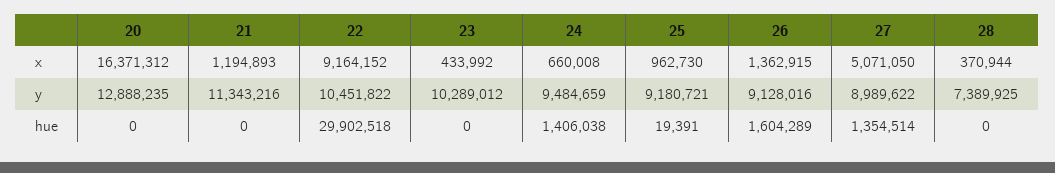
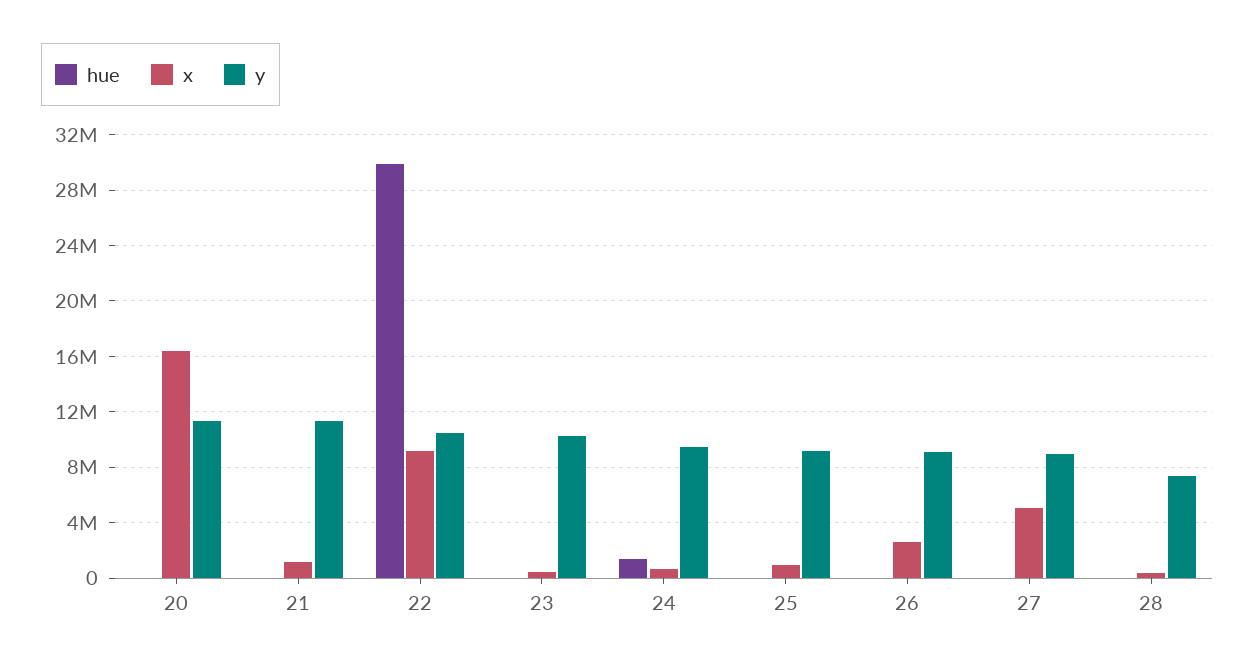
  {
    "x": {
      "20": 16371312,
      "21": 1194893,
      "22": 9164152,
      "23": 433992,
      "24": 660008,
      "25": 962730,
-     "26": 1362915,
+     "26": 2500000,
      "27": 5071050,
      "28": 370944
    },
    "y": {
-     "20": 12888235,
+     "20": 11500000,
      "21": 11343216,
      "22": 10451822,
      "23": 10289012,
      "24": 9484659,
      "25": 9180721,
      "26": 9128016,
      "27": 8989622,
      "28": 7389925
    },
    "hue": {
      "20": 0,
      "21": 0,
      "22": 29902518,
      "23": 0,
      "24": 1406038,
      "25": 19391,
-     "26": 1604289,
+     "26": 0,
-     "27": 1354514,
+     "27": 0,
      "28": 0
    }
  }

